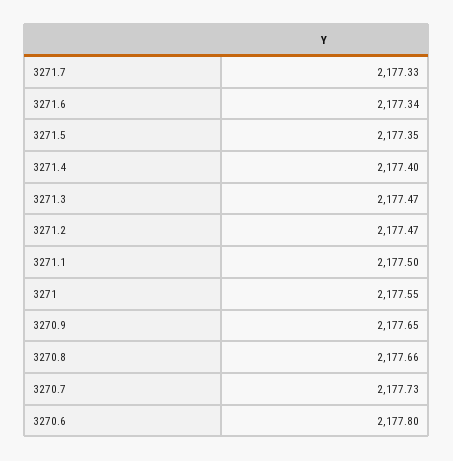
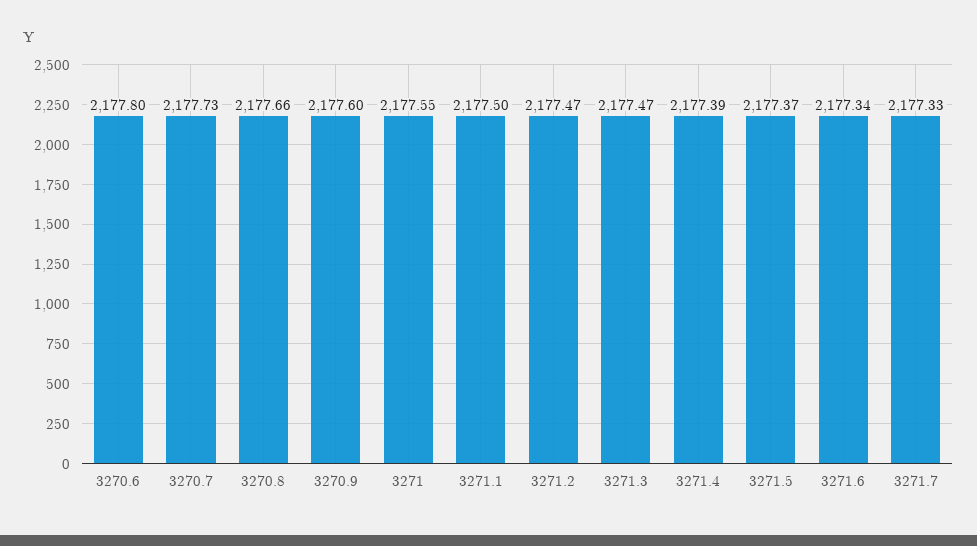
  {
    "3271.7": 2177.33,
    "3271.6": 2177.34,
-   "3271.5": 2177.35,
+   "3271.5": 2177.37,
-   "3271.4": 2177.4,
+   "3271.4": 2177.39,
    "3271.3": 2177.47,
    "3271.2": 2177.47,
    "3271.1": 2177.5,
    "3271": 2177.55,
-   "3270.9": 2177.65,
+   "3270.9": 2177.6,
    "3270.8": 2177.66,
    "3270.7": 2177.73,
    "3270.6": 2177.8
  }

